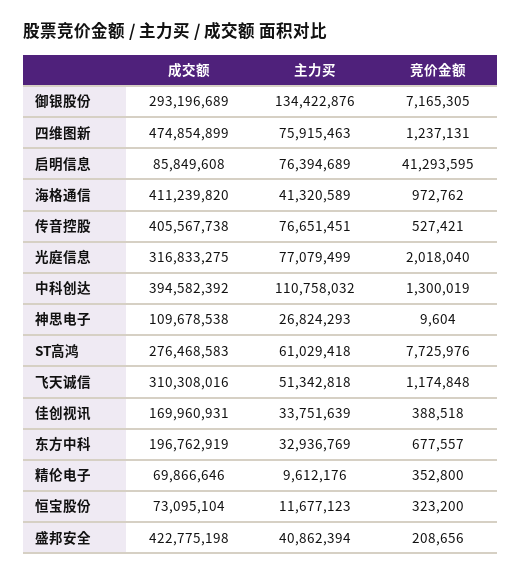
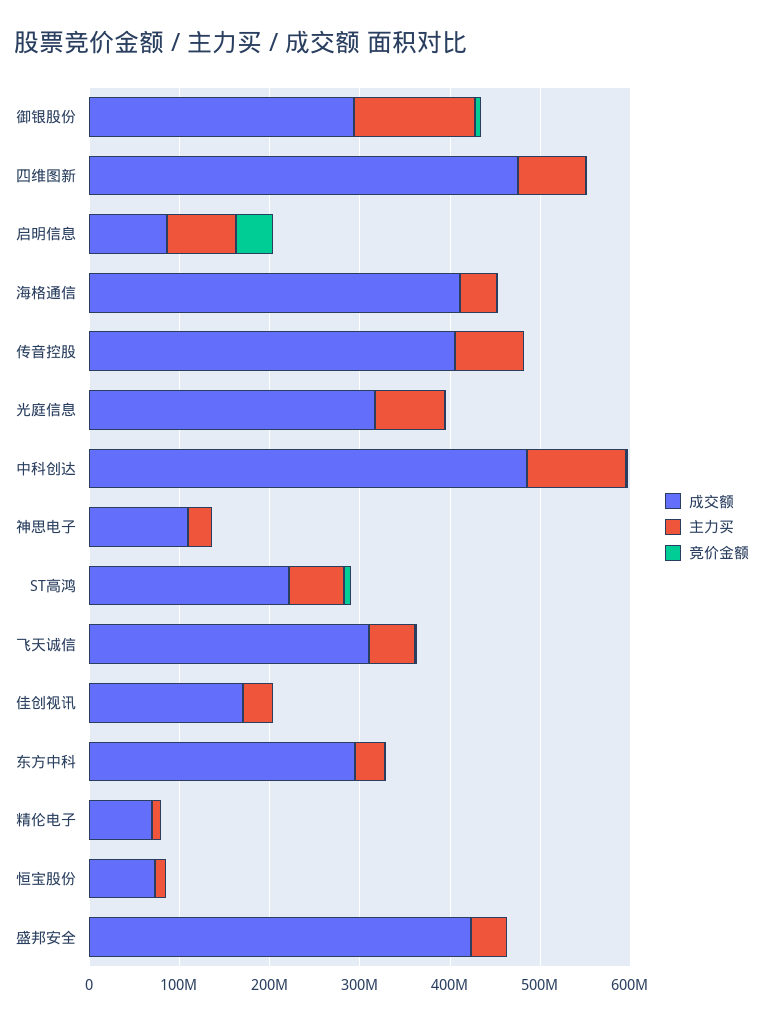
  {
    "成交额": {
      "御银股份": 293196689,
      "四维图新": 474854899,
      "启明信息": 85849608,
      "海格通信": 411239820,
      "传音控股": 405567738,
      "光庭信息": 316833275,
-     "中科创达": 394582392,
+     "中科创达": 480000000,
      "神思电子": 109678538,
-     "ST高鸿": 276468583,
+     "ST高鸿": 220000000,
      "飞天诚信": 310308016,
      "佳创视讯": 169960931,
-     "东方中科": 196762919,
+     "东方中科": 300000000,
      "精伦电子": 69866646,
      "恒宝股份": 73095104,
      "盛邦安全": 422775198
    },
    "主力买": {
      "御银股份": 134422876,
      "四维图新": 75915463,
      "启明信息": 76394689,
      "海格通信": 41320589,
      "传音控股": 76651451,
      "光庭信息": 77079499,
      "中科创达": 110758032,
      "神思电子": 26824293,
      "ST高鸿": 61029418,
      "飞天诚信": 51342818,
      "佳创视讯": 33751639,
      "东方中科": 32936769,
      "精伦电子": 9612176,
      "恒宝股份": 11677123,
      "盛邦安全": 40862394
    },
    "竞价金额": {
      "御银股份": 7165305,
      "四维图新": 1237131,
      "启明信息": 41293595,
      "海格通信": 972762,
      "传音控股": 527421,
      "光庭信息": 2018040,
      "中科创达": 1300019,
      "神思电子": 9604,
      "ST高鸿": 7725976,
      "飞天诚信": 1174848,
      "佳创视讯": 388518,
      "东方中科": 677557,
      "精伦电子": 352800,
      "恒宝股份": 323200,
      "盛邦安全": 208656
    }
  }

